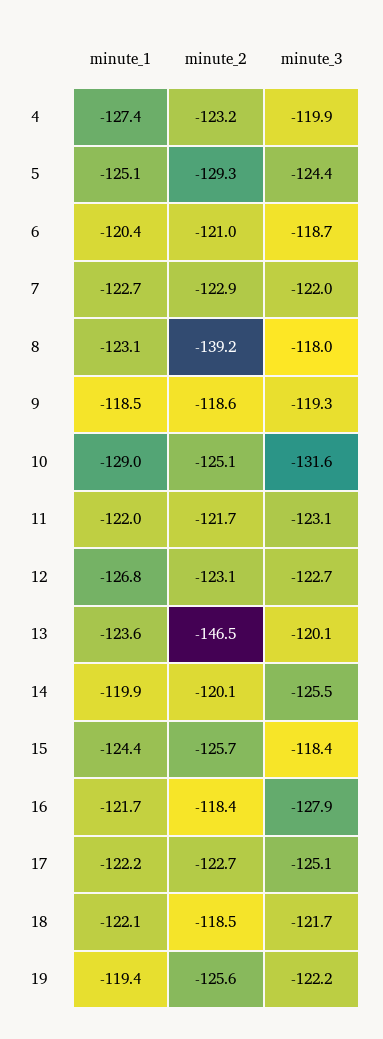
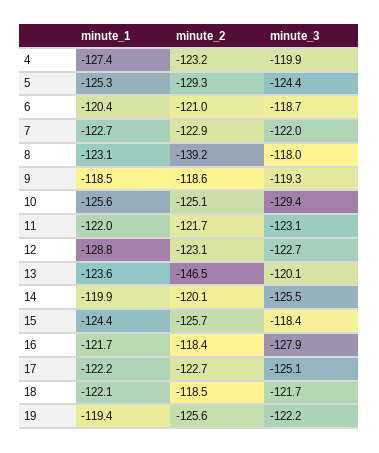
  {
    "minute_1": {
      "4": -127.4,
-     "5": -125.1,
+     "5": -125.3,
      "6": -120.4,
      "7": -122.7,
      "8": -123.1,
      "9": -118.5,
-     "10": -129,
+     "10": -125.6,
      "11": -122,
-     "12": -126.8,
+     "12": -128.8,
      "13": -123.6,
      "14": -119.9,
      "15": -124.4,
      "16": -121.7,
      "17": -122.2,
      "18": -122.1,
      "19": -119.4
    },
    "minute_2": {
      "4": -123.2,
      "5": -129.3,
      "6": -121,
      "7": -122.9,
      "8": -139.2,
      "9": -118.6,
      "10": -125.1,
      "11": -121.7,
      "12": -123.1,
      "13": -146.5,
      "14": -120.1,
      "15": -125.7,
      "16": -118.4,
      "17": -122.7,
      "18": -118.5,
      "19": -125.6
    },
    "minute_3": {
      "4": -119.9,
      "5": -124.4,
      "6": -118.7,
      "7": -122,
      "8": -118,
      "9": -119.3,
-     "10": -131.6,
+     "10": -129.4,
      "11": -123.1,
      "12": -122.7,
      "13": -120.1,
      "14": -125.5,
      "15": -118.4,
      "16": -127.9,
      "17": -125.1,
      "18": -121.7,
      "19": -122.2
    }
  }

